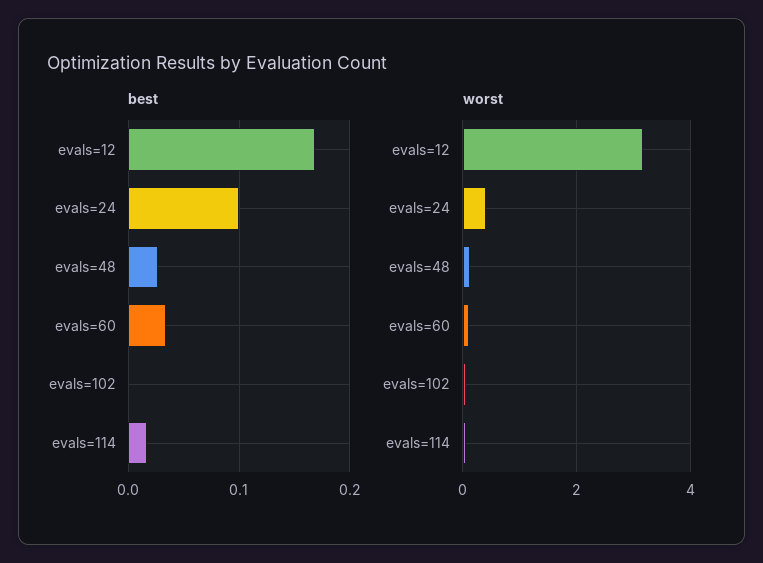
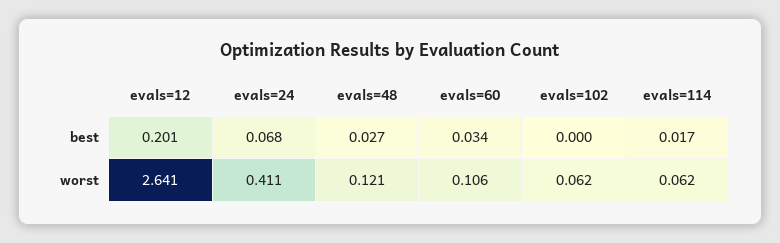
  {
    "best": {
-     "evals=12": 0.17,
+     "evals=12": 0.201,
-     "evals=24": 0.1,
+     "evals=24": 0.068,
      "evals=48": 0.027,
      "evals=60": 0.034,
      "evals=102": 0,
      "evals=114": 0.017
    },
    "worst": {
-     "evals=12": 3.2,
+     "evals=12": 2.641,
      "evals=24": 0.411,
      "evals=48": 0.121,
      "evals=60": 0.106,
      "evals=102": 0.062,
      "evals=114": 0.062
    }
  }

